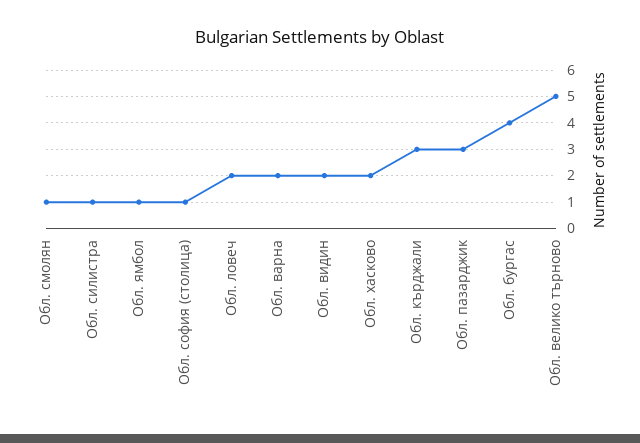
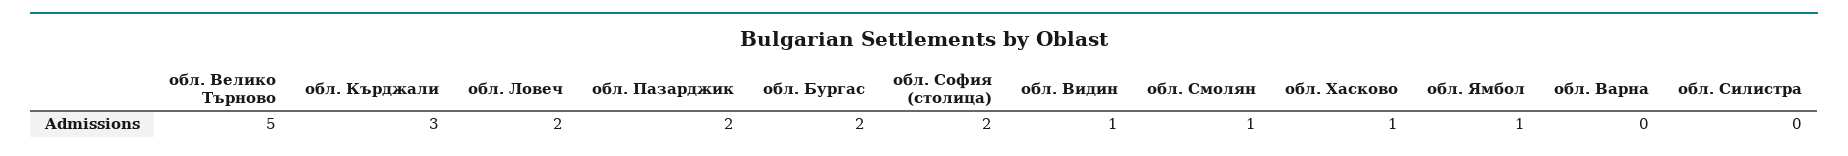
  {
    "Обл. смолян": 1,
-   "Обл. силистра": 1,
+   "Обл. силистра": 0,
    "Обл. ямбол": 1,
-   "Обл. софия (столица)": 1,
+   "Обл. софия (столица)": 2,
    "Обл. ловеч": 2,
-   "Обл. варна": 2,
+   "Обл. варна": 0,
-   "Обл. видин": 2,
+   "Обл. видин": 1,
-   "Обл. хасково": 2,
+   "Обл. хасково": 1,
    "Обл. кърджали": 3,
-   "Обл. пазарджик": 3,
+   "Обл. пазарджик": 2,
-   "Обл. бургас": 4,
+   "Обл. бургас": 2,
    "Обл. велико търново": 5
  }

